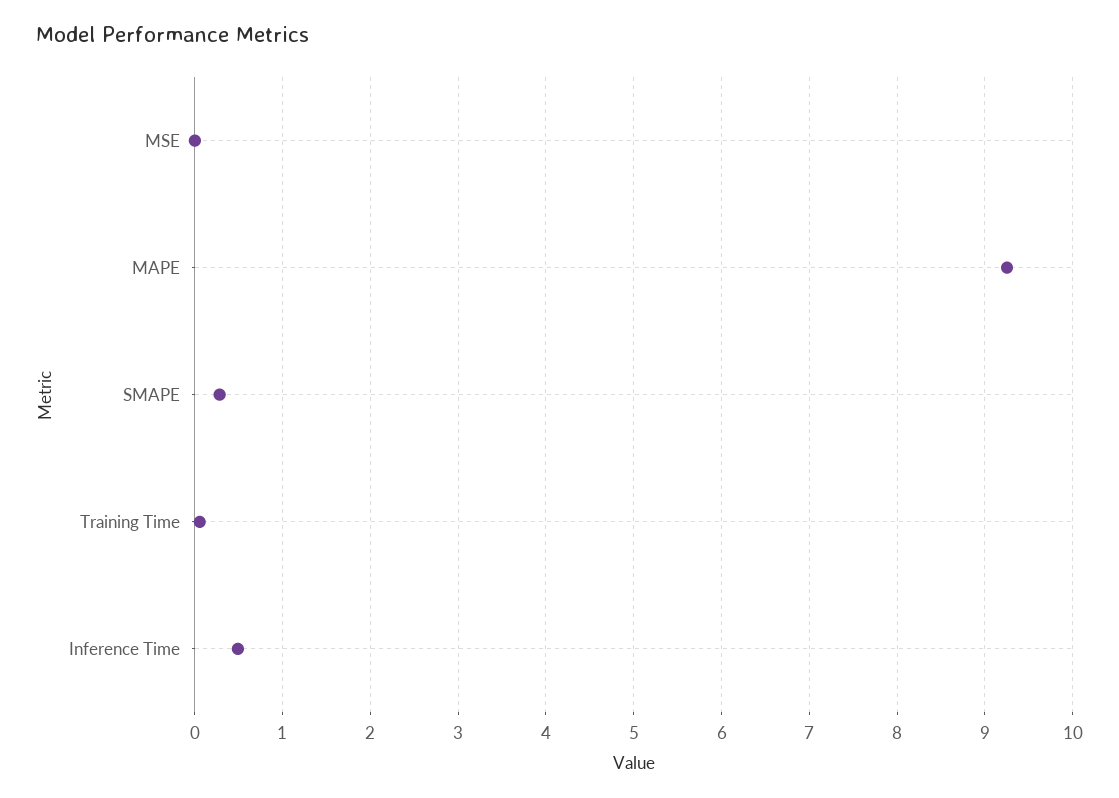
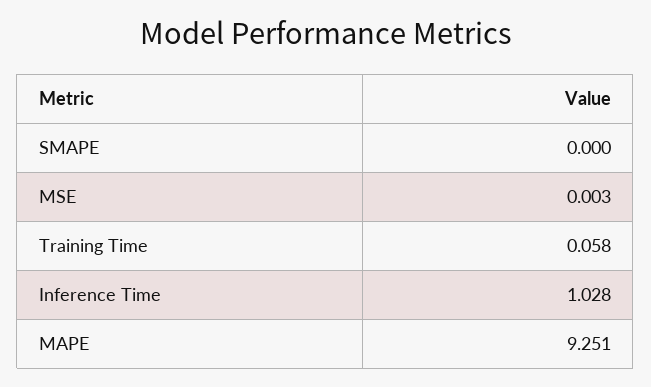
  {
    "MSE": 0.003,
    "MAPE": 9.251,
-   "SMAPE": 0.3,
+   "SMAPE": 0,
    "Training Time": 0.058,
-   "Inference Time": 0.5
+   "Inference Time": 1.028
  }

